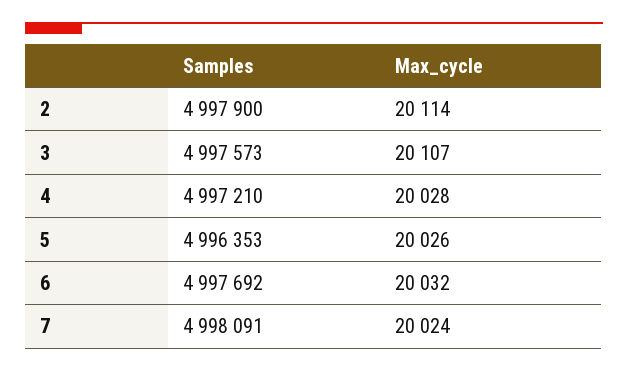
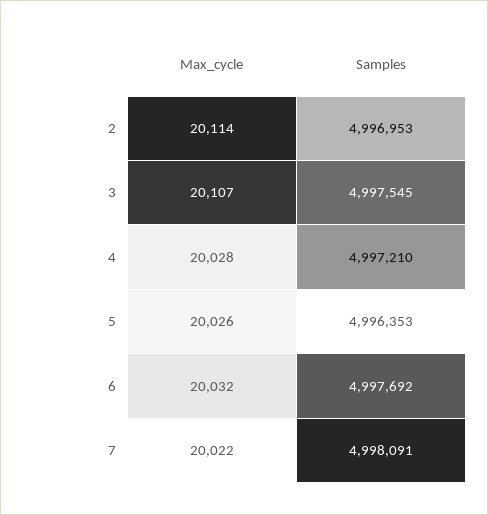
  {
    "Samples": {
-     "2": 4997900,
+     "2": 4996953,
-     "3": 4997573,
+     "3": 4997545,
      "4": 4997210,
      "5": 4996353,
      "6": 4997692,
      "7": 4998091
    },
    "Max_cycle": {
      "2": 20114,
      "3": 20107,
      "4": 20028,
      "5": 20026,
      "6": 20032,
-     "7": 20024
+     "7": 20022
    }
  }

